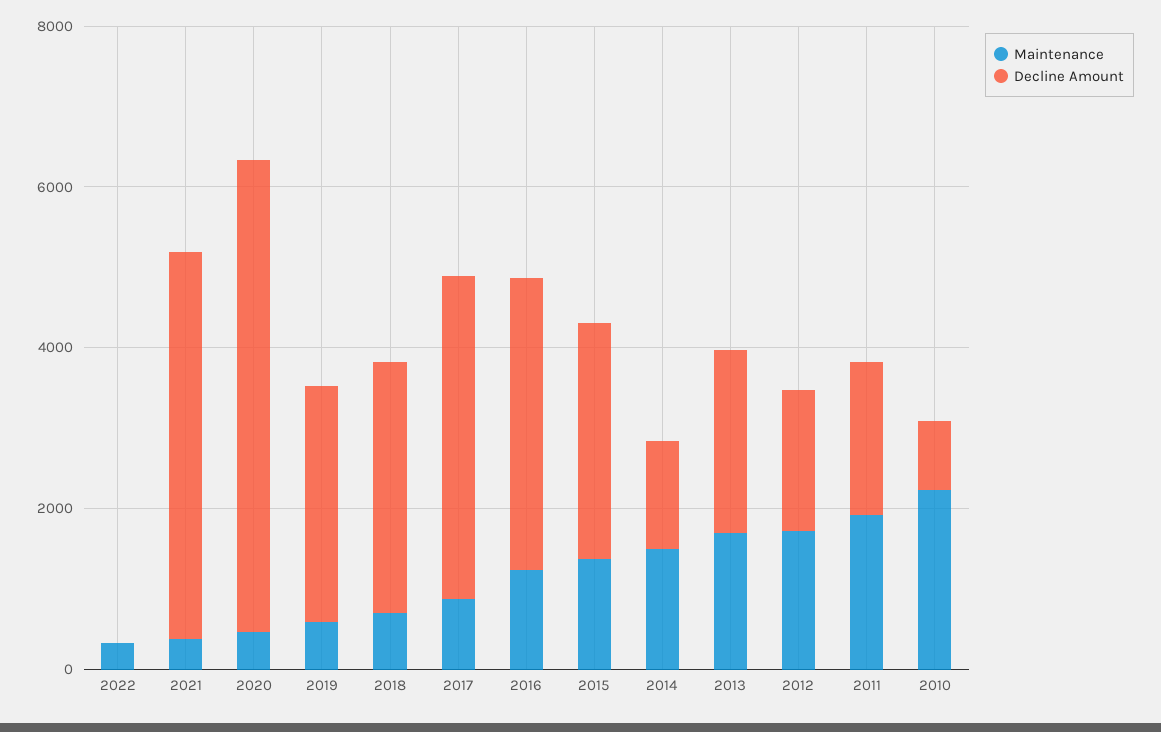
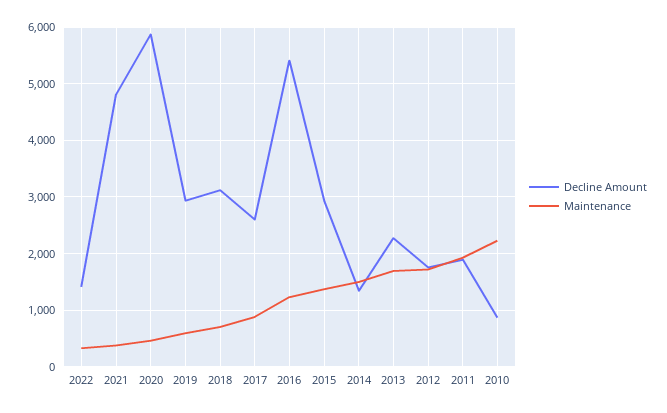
  {
    "Maintenance": {
      "2022": 400,
      "2021": 400,
      "2020": 400,
      "2019": 600,
      "2018": 800,
      "2017": 800,
      "2016": 1200,
      "2015": 1400,
      "2014": 1600,
      "2013": 1600,
      "2012": 1800,
      "2011": 2000,
      "2010": 2200
    },
    "Decline Amount": {
-     "2022": 0,
+     "2022": 1400,
      "2021": 4800,
      "2020": 5800,
      "2019": 3000,
      "2018": 3200,
-     "2017": 4000,
+     "2017": 2600,
-     "2016": 3500,
+     "2016": 5400,
      "2015": 3000,
      "2014": 1400,
      "2013": 2200,
      "2012": 1800,
      "2011": 1800,
      "2010": 800
    }
  }

